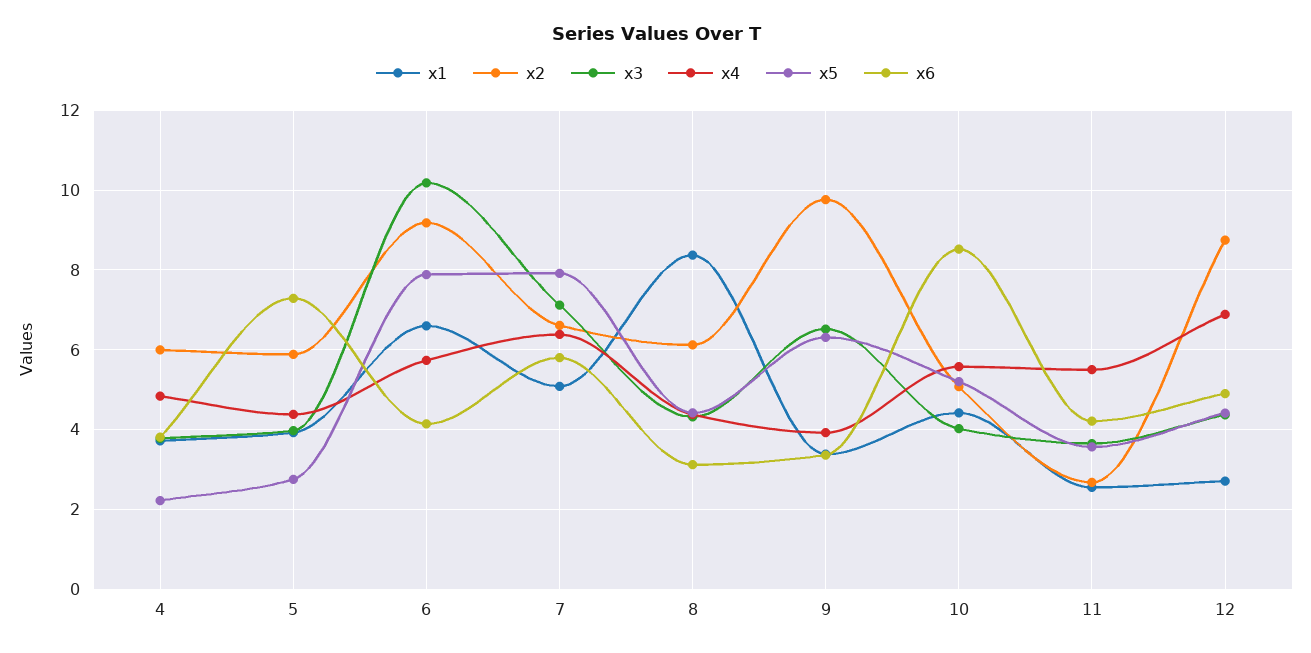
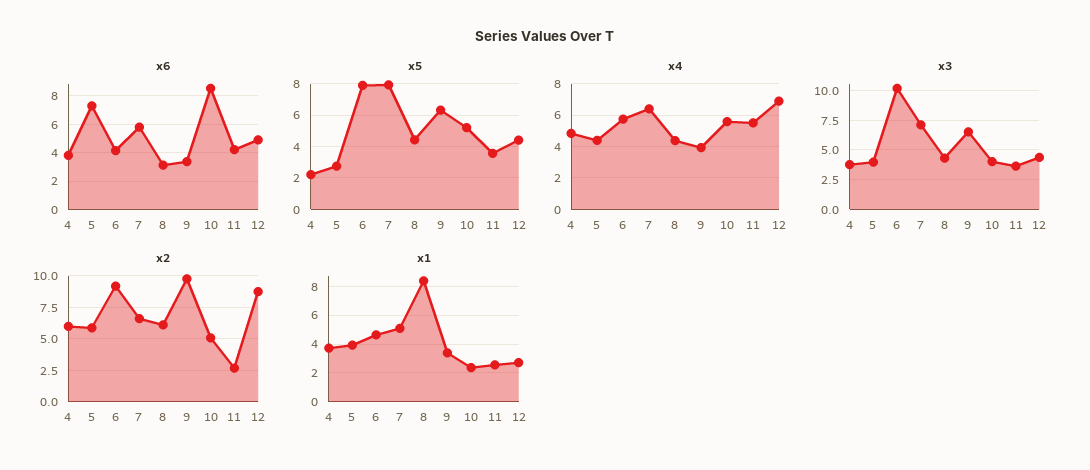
  {
    "x1": {
      "4": 3.8,
      "5": 4,
-     "6": 6.6,
+     "6": 4.5,
      "7": 5,
      "8": 8.4,
      "9": 3.4,
-     "10": 4.4,
+     "10": 2.5,
      "11": 2.6,
      "12": 2.8
    },
    "x2": {
      "4": 6,
      "5": 5.8,
      "6": 9.2,
      "7": 6.6,
      "8": 6.2,
      "9": 9.8,
      "10": 5,
      "11": 2.6,
      "12": 8.8
    },
    "x3": {
      "4": 3.8,
      "5": 4,
      "6": 10.2,
      "7": 7.2,
      "8": 4.4,
      "9": 6.6,
      "10": 4,
      "11": 3.6,
      "12": 4.4
    },
    "x4": {
      "4": 4.8,
      "5": 4.4,
      "6": 5.8,
      "7": 6.4,
      "8": 4.4,
      "9": 4,
      "10": 5.6,
      "11": 5.6,
      "12": 6.8
    },
    "x5": {
      "4": 2.2,
      "5": 2.8,
      "6": 7.8,
      "7": 8,
      "8": 4.4,
      "9": 6.4,
      "10": 5.2,
      "11": 3.6,
      "12": 4.4
    },
    "x6": {
      "4": 3.8,
      "5": 7.2,
      "6": 4.2,
      "7": 5.8,
      "8": 3.2,
      "9": 3.4,
      "10": 8.6,
      "11": 4.2,
      "12": 5
    }
  }

